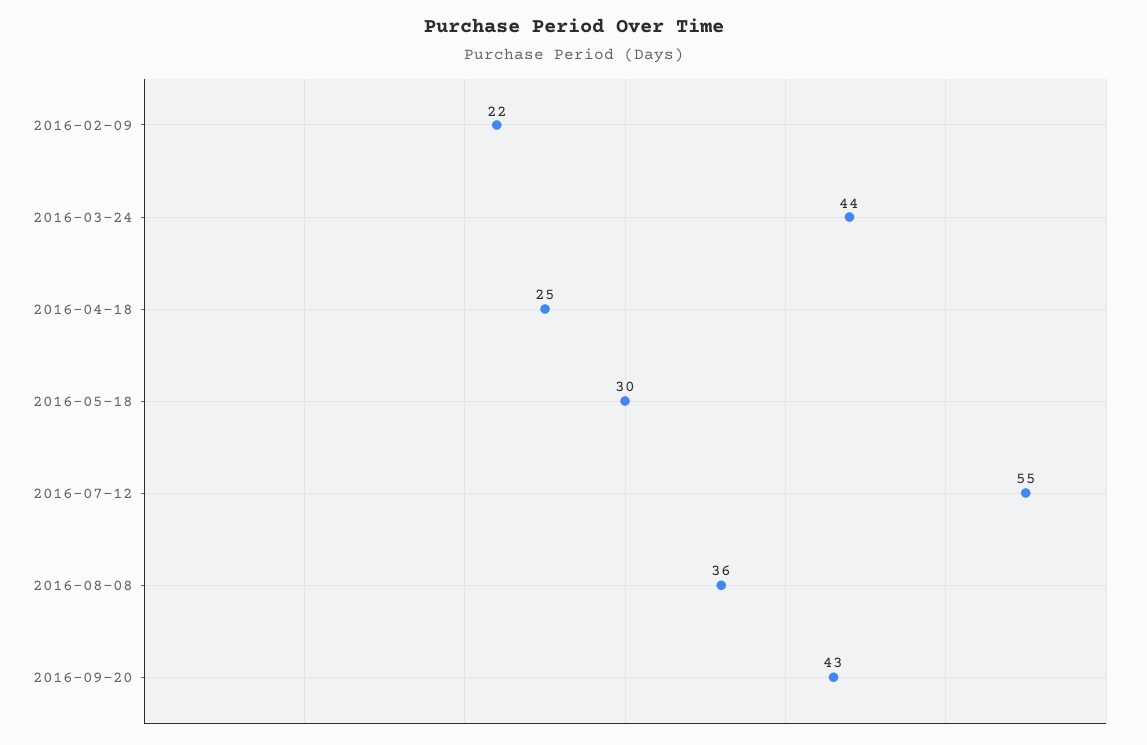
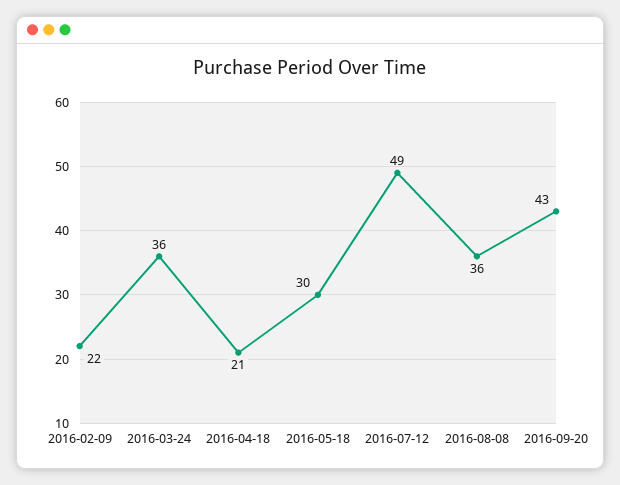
  {
    "2016-02-09": 22,
-   "2016-03-24": 44,
+   "2016-03-24": 36,
-   "2016-04-18": 25,
+   "2016-04-18": 21,
    "2016-05-18": 30,
-   "2016-07-12": 55,
+   "2016-07-12": 49,
    "2016-08-08": 36,
    "2016-09-20": 43
  }

